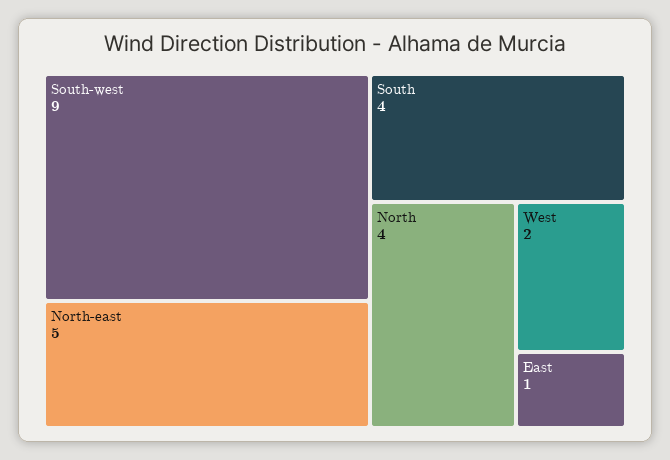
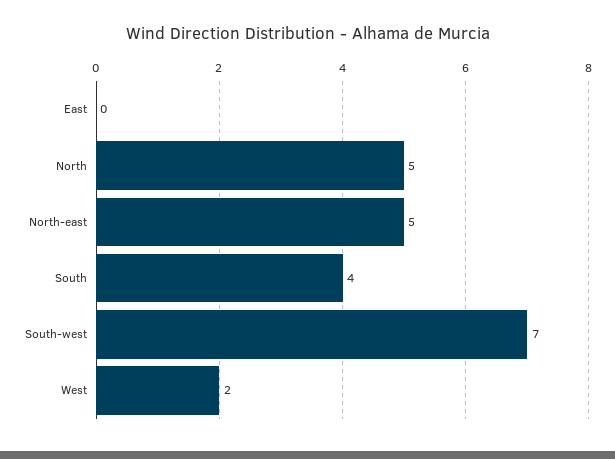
  {
-   "South-west": 9,
+   "South-west": 7,
    "North-east": 5,
    "South": 4,
-   "North": 4,
+   "North": 5,
    "West": 2,
-   "East": 1
+   "East": 0
  }

